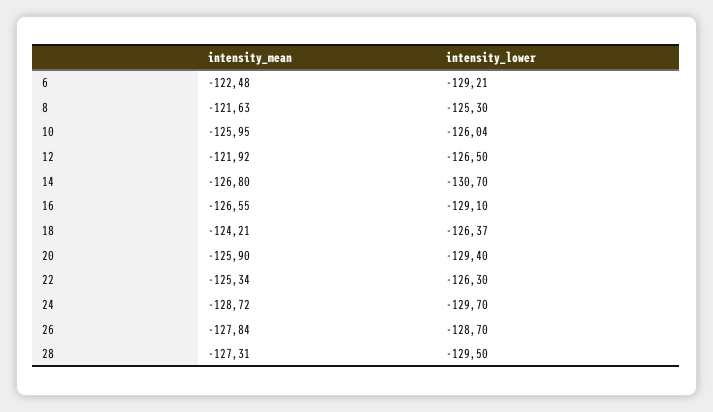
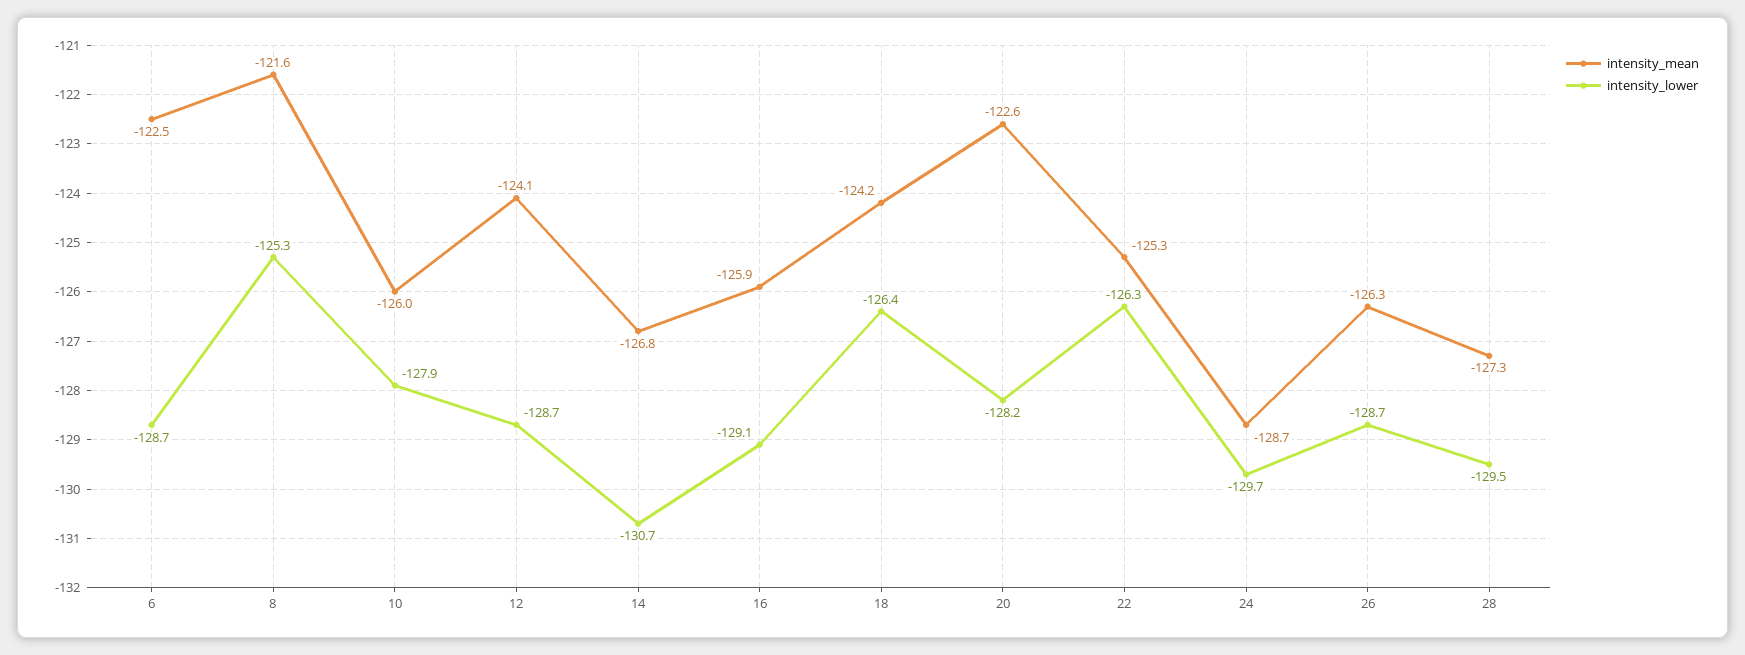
  {
    "intensity_mean": {
      "6": -122.48,
      "8": -121.63,
      "10": -125.95,
-     "12": -121.92,
+     "12": -124.1,
      "14": -126.8,
-     "16": -126.55,
+     "16": -125.9,
      "18": -124.21,
-     "20": -125.9,
+     "20": -122.6,
      "22": -125.34,
      "24": -128.72,
-     "26": -127.84,
+     "26": -126.3,
      "28": -127.31
    },
    "intensity_lower": {
-     "6": -129.21,
+     "6": -128.7,
      "8": -125.3,
-     "10": -126.04,
+     "10": -127.9,
-     "12": -126.5,
+     "12": -128.7,
      "14": -130.7,
      "16": -129.1,
      "18": -126.37,
-     "20": -129.4,
+     "20": -128.2,
      "22": -126.3,
      "24": -129.7,
      "26": -128.7,
      "28": -129.5
    }
  }

